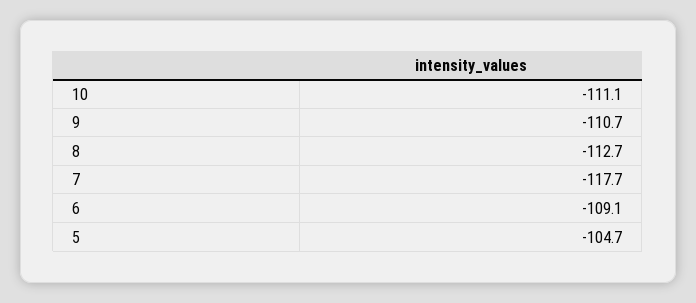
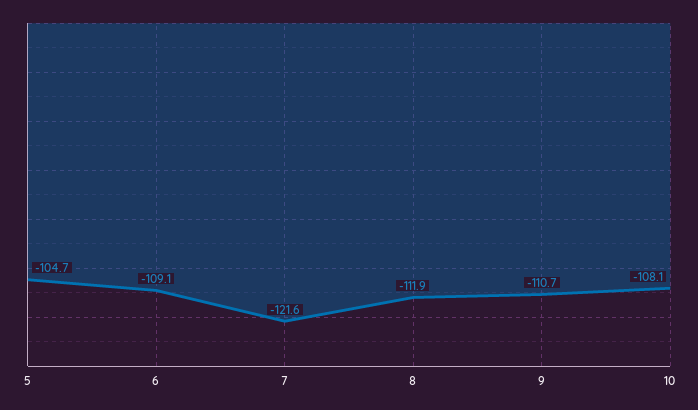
  {
-   "10": -111.1,
+   "10": -108.1,
    "9": -110.7,
-   "8": -112.7,
+   "8": -111.9,
-   "7": -117.7,
+   "7": -121.6,
    "6": -109.1,
    "5": -104.7
  }

